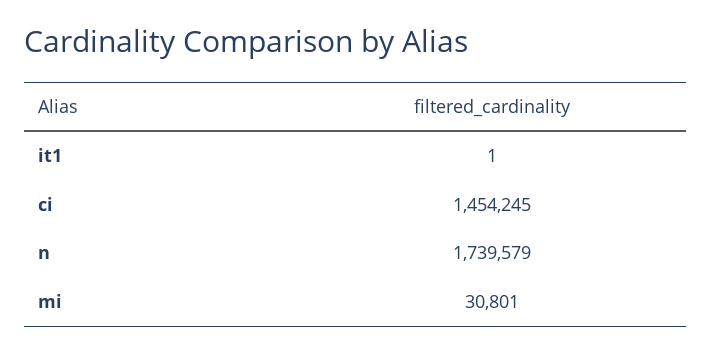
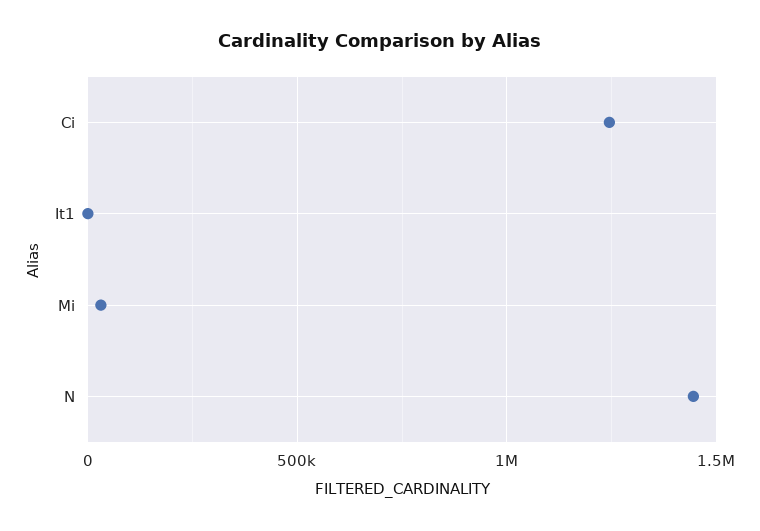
  {
    "it1": 1,
-   "ci": 1454245,
+   "ci": 1250000,
-   "n": 1739579,
+   "n": 1450000,
    "mi": 30801
  }

